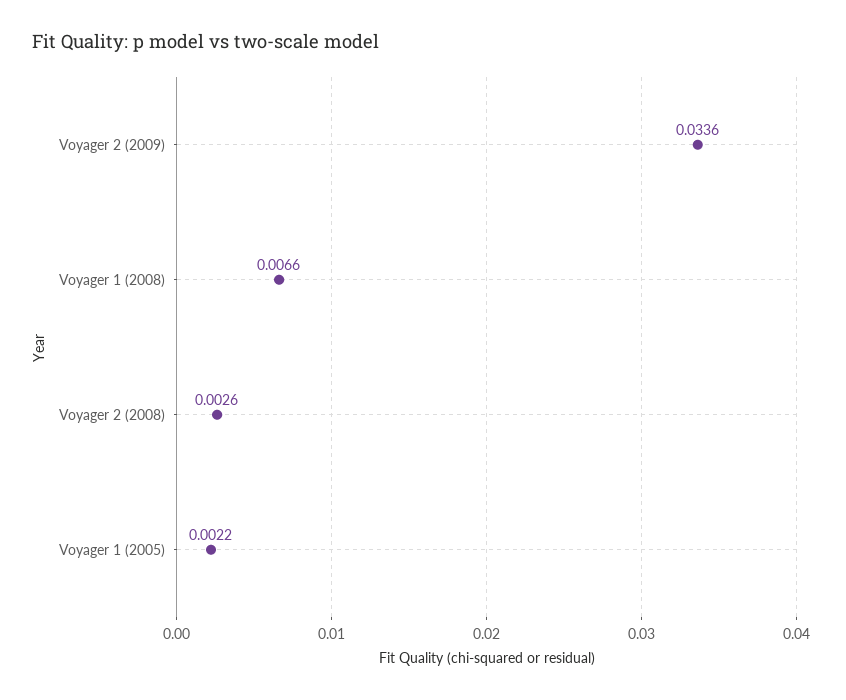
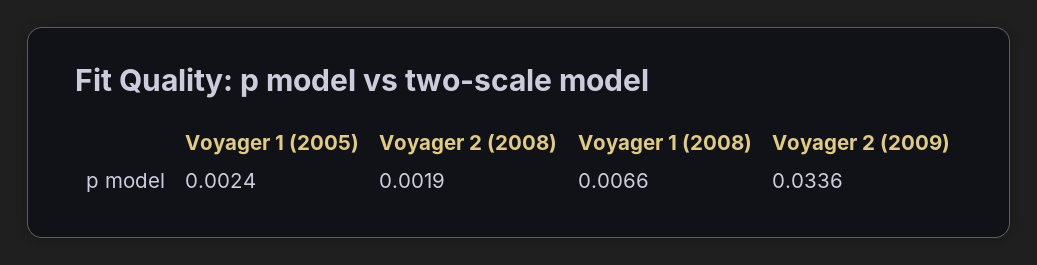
  {
    "Voyager 2 (2009)": 0.0336,
    "Voyager 1 (2008)": 0.0066,
-   "Voyager 2 (2008)": 0.0026,
+   "Voyager 2 (2008)": 0.0019,
-   "Voyager 1 (2005)": 0.0022
+   "Voyager 1 (2005)": 0.0024
  }

